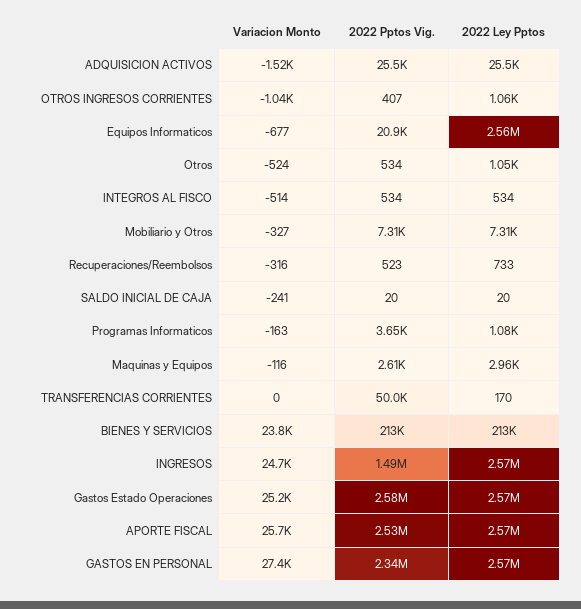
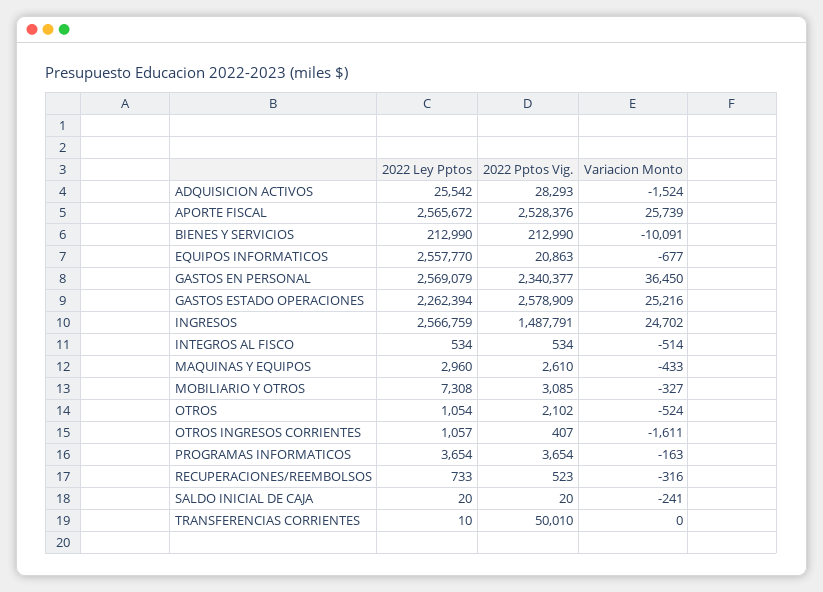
  {
    "Variacion Monto": {
      "ADQUISICION ACTIVOS": -1524,
-     "OTROS INGRESOS CORRIENTES": -1040,
+     "OTROS INGRESOS CORRIENTES": -1611,
      "Equipos Informaticos": -677,
      "Otros": -524,
      "INTEGROS AL FISCO": -514,
      "Mobiliario y Otros": -327,
      "Recuperaciones/Reembolsos": -316,
      "SALDO INICIAL DE CAJA": -241,
      "Programas Informaticos": -163,
-     "Maquinas y Equipos": -116,
+     "Maquinas y Equipos": -433,
      "TRANSFERENCIAS CORRIENTES": 0,
-     "BIENES Y SERVICIOS": 23800,
+     "BIENES Y SERVICIOS": -10091,
      "INGRESOS": 24702,
      "Gastos Estado Operaciones": 25216,
      "APORTE FISCAL": 25739,
-     "GASTOS EN PERSONAL": 27400
+     "GASTOS EN PERSONAL": 36450
    },
    "2022 Pptos Vig.": {
-     "ADQUISICION ACTIVOS": 25500,
+     "ADQUISICION ACTIVOS": 28293,
      "OTROS INGRESOS CORRIENTES": 407,
      "Equipos Informaticos": 20863,
-     "Otros": 534,
+     "Otros": 2102,
      "INTEGROS AL FISCO": 534,
-     "Mobiliario y Otros": 7310,
+     "Mobiliario y Otros": 3085,
      "Recuperaciones/Reembolsos": 523,
      "SALDO INICIAL DE CAJA": 20,
      "Programas Informaticos": 3654,
      "Maquinas y Equipos": 2610,
      "TRANSFERENCIAS CORRIENTES": 50010,
      "BIENES Y SERVICIOS": 212990,
      "INGRESOS": 1487791,
      "Gastos Estado Operaciones": 2578909,
      "APORTE FISCAL": 2528376,
      "GASTOS EN PERSONAL": 2340377
    },
    "2022 Ley Pptos": {
      "ADQUISICION ACTIVOS": 25542,
      "OTROS INGRESOS CORRIENTES": 1057,
      "Equipos Informaticos": 2557770,
      "Otros": 1054,
      "INTEGROS AL FISCO": 534,
      "Mobiliario y Otros": 7308,
      "Recuperaciones/Reembolsos": 733,
      "SALDO INICIAL DE CAJA": 20,
-     "Programas Informaticos": 1080,
+     "Programas Informaticos": 3654,
      "Maquinas y Equipos": 2960,
-     "TRANSFERENCIAS CORRIENTES": 170,
+     "TRANSFERENCIAS CORRIENTES": 10,
      "BIENES Y SERVICIOS": 212990,
      "INGRESOS": 2566759,
-     "Gastos Estado Operaciones": 2570000,
+     "Gastos Estado Operaciones": 2262394,
      "APORTE FISCAL": 2565672,
      "GASTOS EN PERSONAL": 2569079
    }
  }

